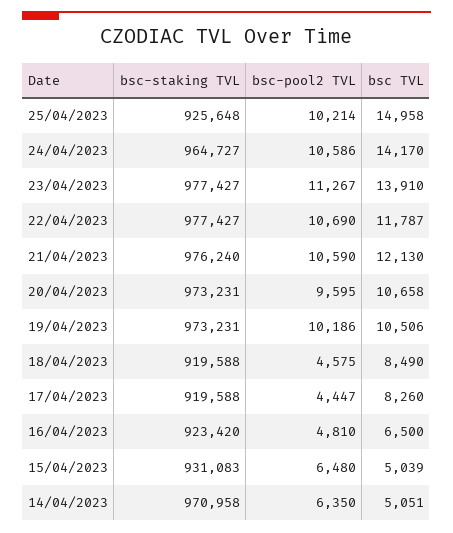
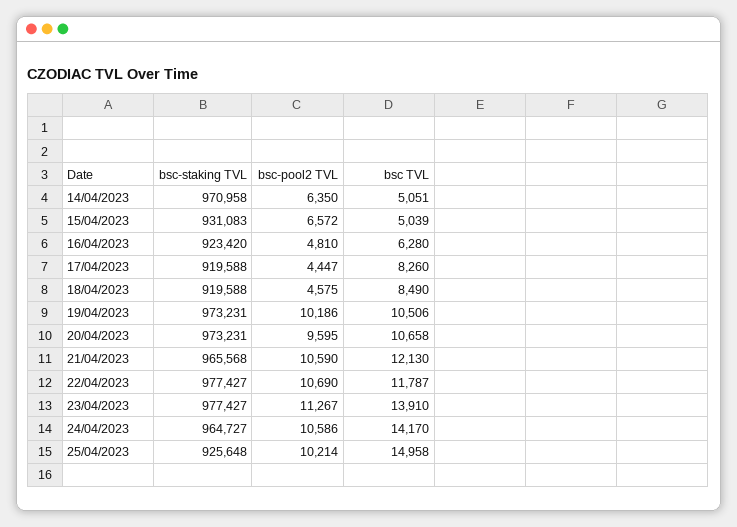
  {
    "bsc-staking TVL": {
      "25/04/2023": 925648,
      "24/04/2023": 964727,
      "23/04/2023": 977427,
      "22/04/2023": 977427,
-     "21/04/2023": 976240,
+     "21/04/2023": 965568,
      "20/04/2023": 973231,
      "19/04/2023": 973231,
      "18/04/2023": 919588,
      "17/04/2023": 919588,
      "16/04/2023": 923420,
      "15/04/2023": 931083,
      "14/04/2023": 970958
    },
    "bsc-pool2 TVL": {
      "25/04/2023": 10214,
      "24/04/2023": 10586,
      "23/04/2023": 11267,
      "22/04/2023": 10690,
      "21/04/2023": 10590,
      "20/04/2023": 9595,
      "19/04/2023": 10186,
      "18/04/2023": 4575,
      "17/04/2023": 4447,
      "16/04/2023": 4810,
-     "15/04/2023": 6480,
+     "15/04/2023": 6572,
      "14/04/2023": 6350
    },
    "bsc TVL": {
      "25/04/2023": 14958,
      "24/04/2023": 14170,
      "23/04/2023": 13910,
      "22/04/2023": 11787,
      "21/04/2023": 12130,
      "20/04/2023": 10658,
      "19/04/2023": 10506,
      "18/04/2023": 8490,
      "17/04/2023": 8260,
-     "16/04/2023": 6500,
+     "16/04/2023": 6280,
      "15/04/2023": 5039,
      "14/04/2023": 5051
    }
  }

